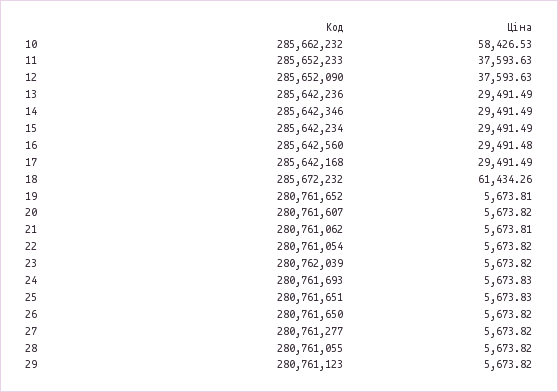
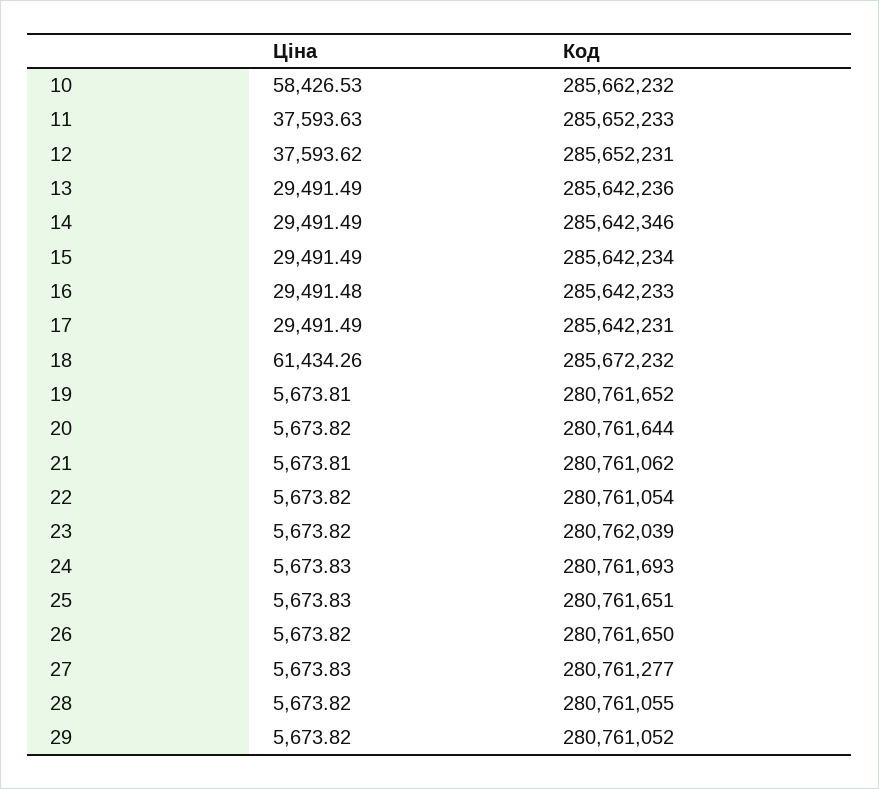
  {
    "Код": {
      "10": 285662232,
      "11": 285652233,
-     "12": 285652090,
+     "12": 285652231,
      "13": 285642236,
      "14": 285642346,
      "15": 285642234,
-     "16": 285642560,
+     "16": 285642233,
-     "17": 285642168,
+     "17": 285642231,
      "18": 285672232,
      "19": 280761652,
-     "20": 280761607,
+     "20": 280761644,
      "21": 280761062,
      "22": 280761054,
      "23": 280762039,
      "24": 280761693,
      "25": 280761651,
      "26": 280761650,
      "27": 280761277,
      "28": 280761055,
-     "29": 280761123
+     "29": 280761052
    },
    "Ціна": {
      "10": 58426.53,
      "11": 37593.63,
-     "12": 37593.63,
+     "12": 37593.62,
      "13": 29491.49,
      "14": 29491.49,
      "15": 29491.49,
      "16": 29491.48,
      "17": 29491.49,
      "18": 61434.26,
      "19": 5673.81,
      "20": 5673.82,
      "21": 5673.81,
      "22": 5673.82,
      "23": 5673.82,
      "24": 5673.83,
      "25": 5673.83,
      "26": 5673.82,
-     "27": 5673.82,
+     "27": 5673.83,
      "28": 5673.82,
      "29": 5673.82
    }
  }

